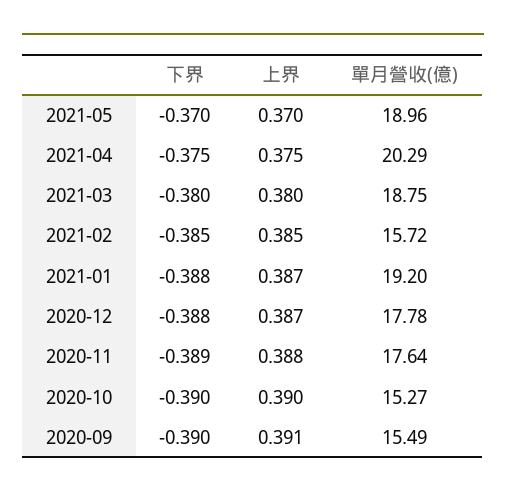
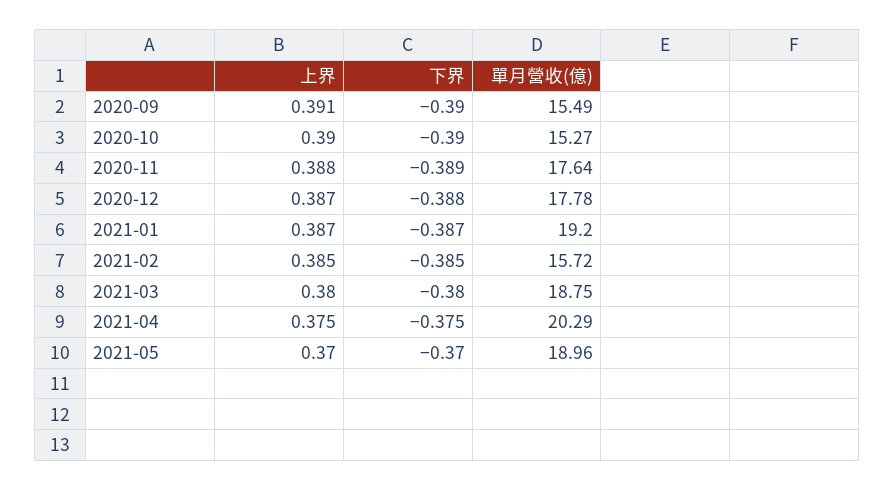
  {
    "下界": {
      "2021-05": -0.37,
      "2021-04": -0.375,
      "2021-03": -0.38,
      "2021-02": -0.385,
-     "2021-01": -0.388,
+     "2021-01": -0.387,
      "2020-12": -0.388,
      "2020-11": -0.389,
      "2020-10": -0.39,
      "2020-09": -0.39
    },
    "上界": {
      "2021-05": 0.37,
      "2021-04": 0.375,
      "2021-03": 0.38,
      "2021-02": 0.385,
      "2021-01": 0.387,
      "2020-12": 0.387,
      "2020-11": 0.388,
      "2020-10": 0.39,
      "2020-09": 0.391
    },
    "單月營收(億)": {
      "2021-05": 18.96,
      "2021-04": 20.29,
      "2021-03": 18.75,
      "2021-02": 15.72,
      "2021-01": 19.2,
      "2020-12": 17.78,
      "2020-11": 17.64,
      "2020-10": 15.27,
      "2020-09": 15.49
    }
  }

